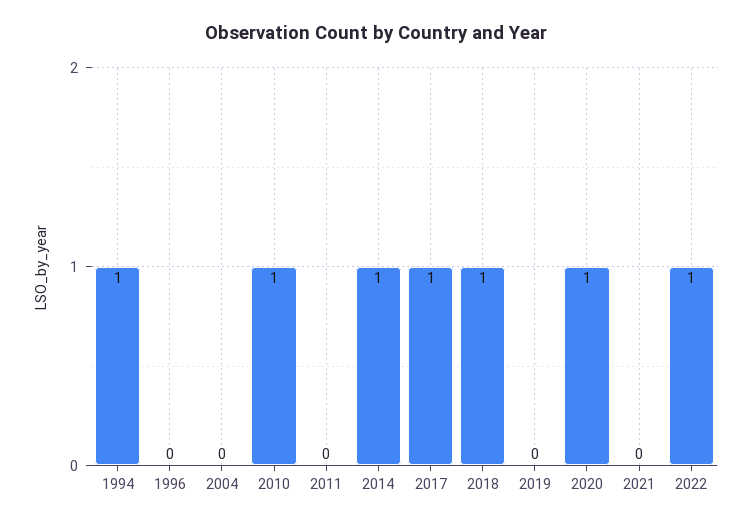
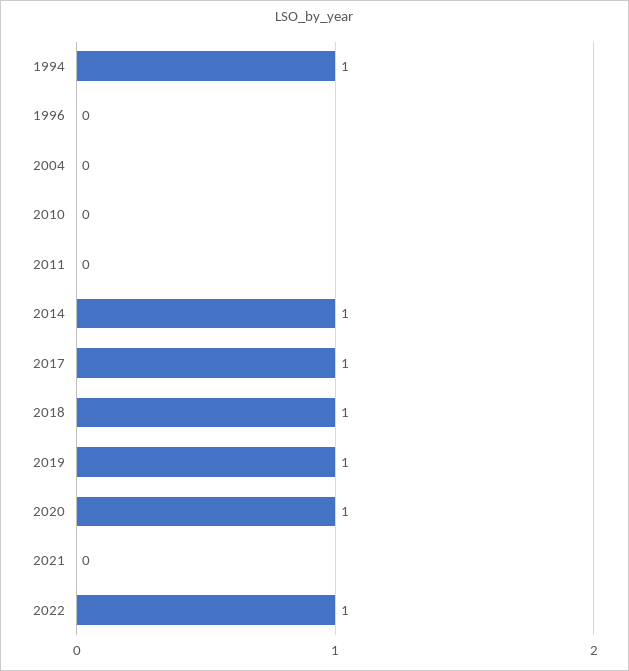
  {
    "1994": 1,
    "1996": 0,
    "2004": 0,
-   "2010": 1,
+   "2010": 0,
    "2011": 0,
    "2014": 1,
    "2017": 1,
    "2018": 1,
-   "2019": 0,
+   "2019": 1,
    "2020": 1,
    "2021": 0,
    "2022": 1
  }

